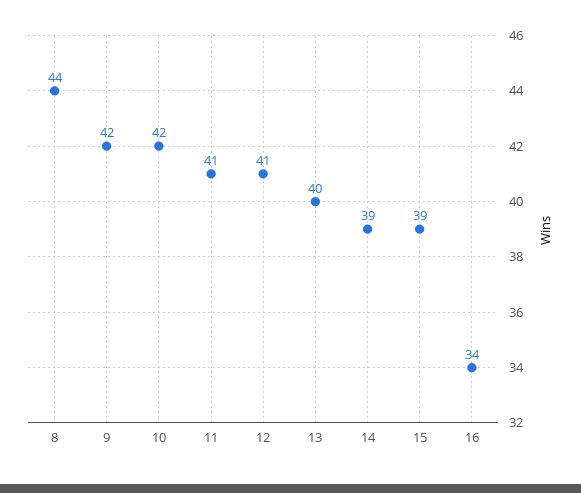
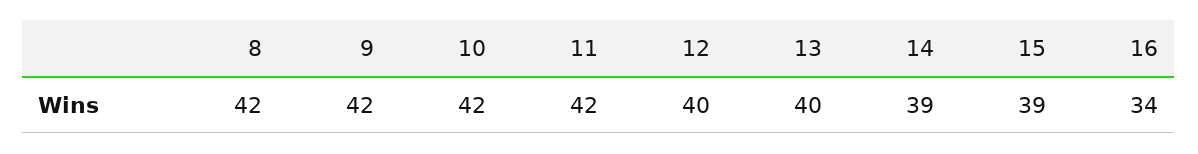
  {
-   "8": 44,
+   "8": 42,
    "9": 42,
    "10": 42,
-   "11": 41,
+   "11": 42,
-   "12": 41,
+   "12": 40,
    "13": 40,
    "14": 39,
    "15": 39,
    "16": 34
  }

